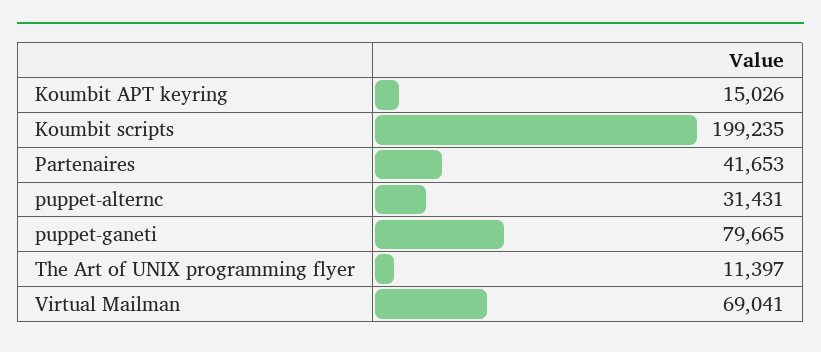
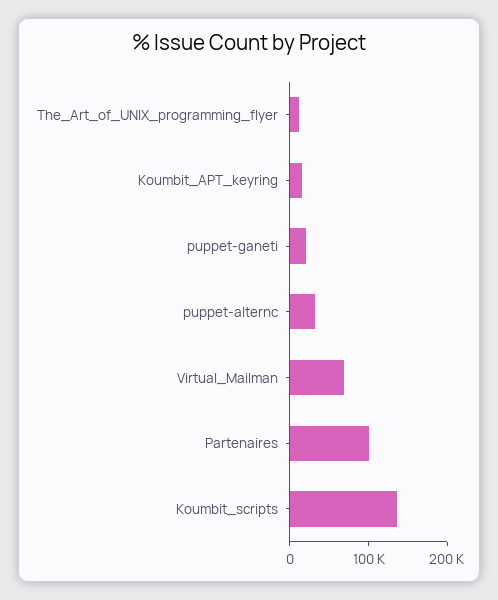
  {
    "Koumbit APT keyring": 15026,
-   "Koumbit scripts": 199235,
+   "Koumbit scripts": 140000,
-   "Partenaires": 41653,
+   "Partenaires": 100000,
    "puppet-alternc": 31431,
-   "puppet-ganeti": 79665,
+   "puppet-ganeti": 20000,
    "The Art of UNIX programming flyer": 11397,
    "Virtual Mailman": 69041
  }

